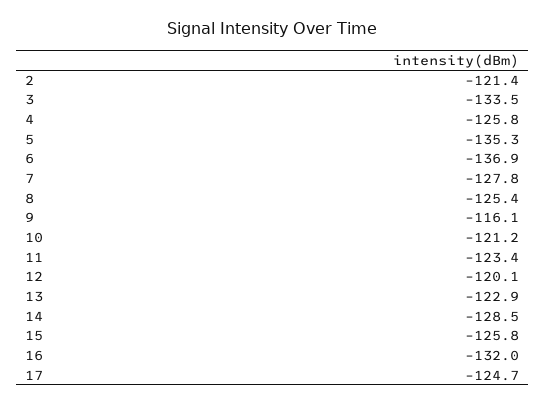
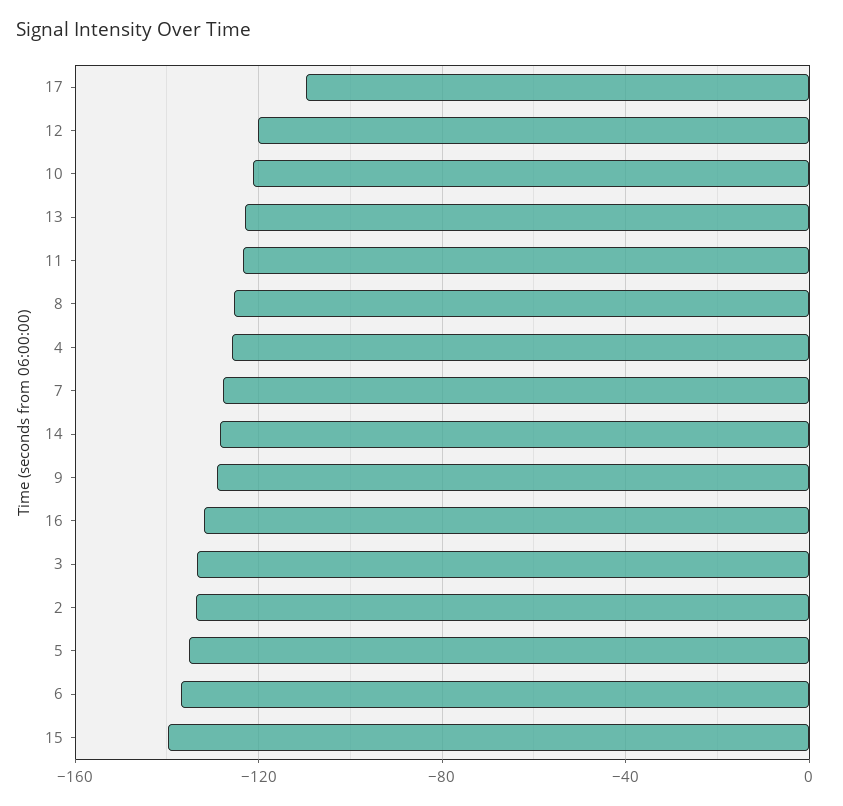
  {
-   "2": -121.4,
+   "2": -135,
    "3": -133.5,
    "4": -125.8,
    "5": -135.3,
    "6": -136.9,
    "7": -127.8,
    "8": -125.4,
-   "9": -116.1,
+   "9": -130,
    "10": -121.2,
    "11": -123.4,
    "12": -120.1,
    "13": -122.9,
    "14": -128.5,
-   "15": -125.8,
+   "15": -140,
    "16": -132,
-   "17": -124.7
+   "17": -110
  }

